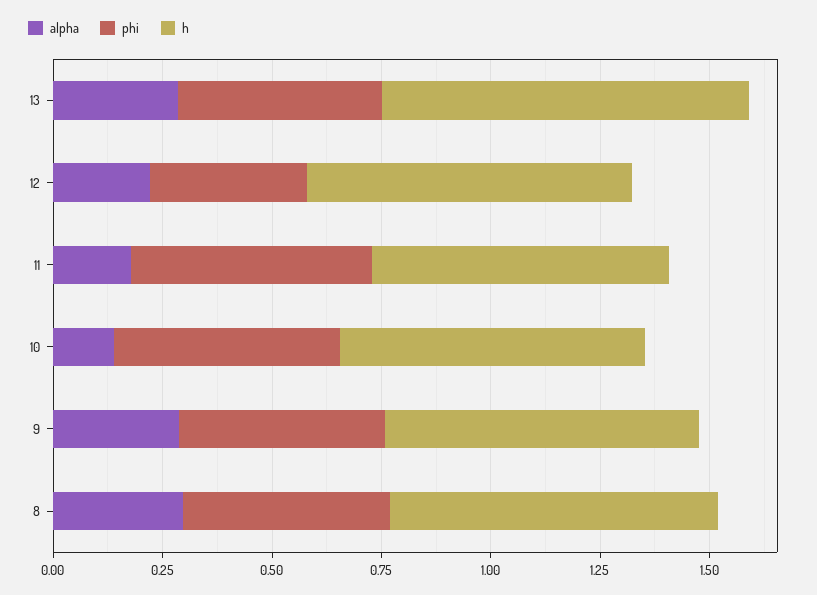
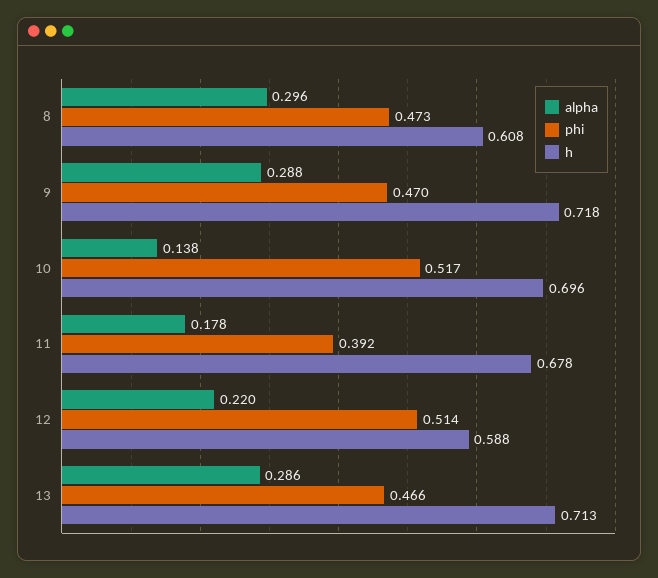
  {
    "alpha": {
      "13": 0.286,
      "12": 0.22,
      "11": 0.178,
      "10": 0.138,
      "9": 0.288,
      "8": 0.296
    },
    "phi": {
      "13": 0.466,
-     "12": 0.35,
+     "12": 0.514,
-     "11": 0.55,
+     "11": 0.392,
      "10": 0.517,
      "9": 0.47,
      "8": 0.473
    },
    "h": {
-     "13": 0.85,
+     "13": 0.713,
-     "12": 0.75,
+     "12": 0.588,
      "11": 0.678,
      "10": 0.696,
      "9": 0.718,
-     "8": 0.75
+     "8": 0.608
    }
  }

